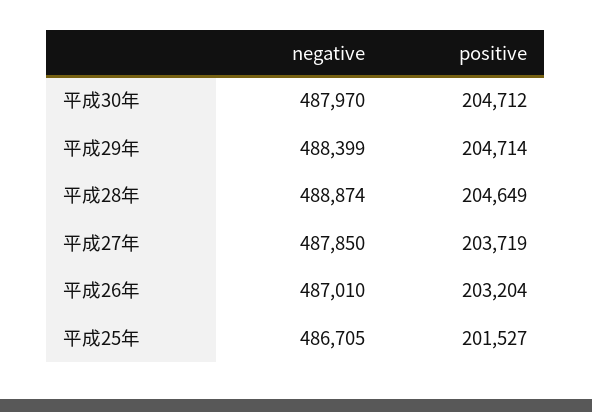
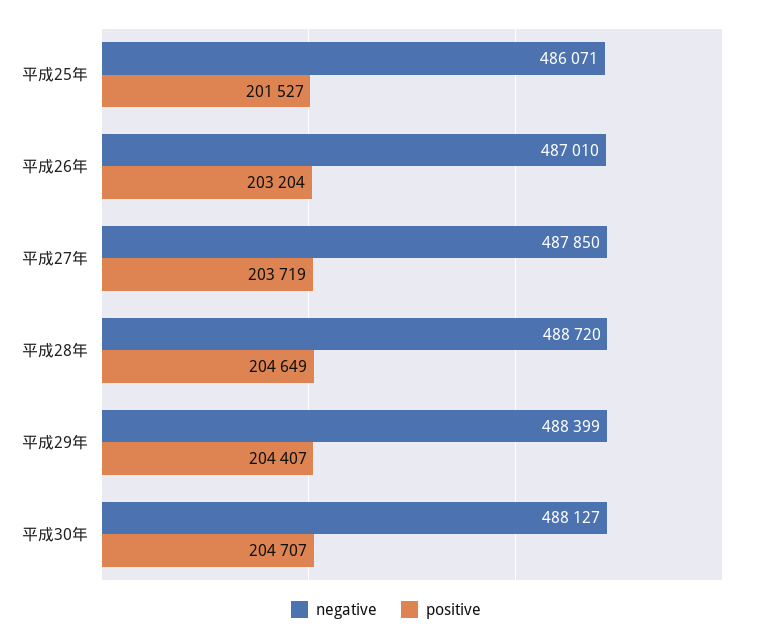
  {
    "negative": {
-     "平成30年": 487970,
+     "平成30年": 488127,
      "平成29年": 488399,
-     "平成28年": 488874,
+     "平成28年": 488720,
      "平成27年": 487850,
      "平成26年": 487010,
-     "平成25年": 486705
+     "平成25年": 486071
    },
    "positive": {
-     "平成30年": 204712,
+     "平成30年": 204707,
-     "平成29年": 204714,
+     "平成29年": 204407,
      "平成28年": 204649,
      "平成27年": 203719,
      "平成26年": 203204,
      "平成25年": 201527
    }
  }

